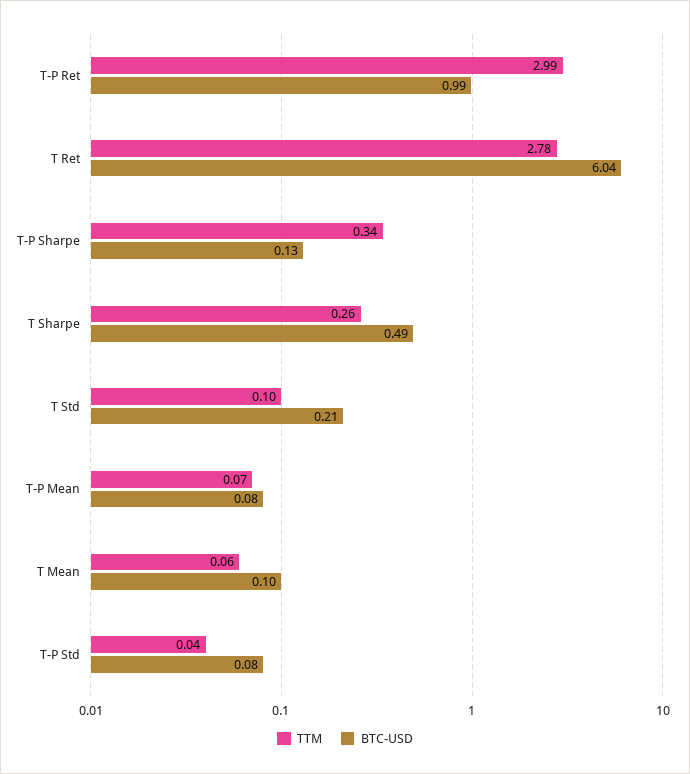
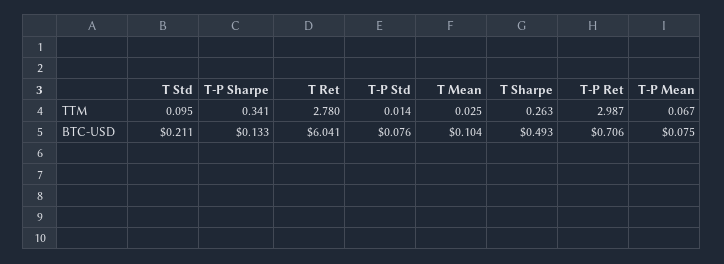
  {
    "TTM": {
      "T-P Ret": 2.987,
      "T Ret": 2.78,
      "T-P Sharpe": 0.341,
      "T Sharpe": 0.263,
      "T Std": 0.095,
      "T-P Mean": 0.067,
-     "T Mean": 0.06,
+     "T Mean": 0.025,
-     "T-P Std": 0.04
+     "T-P Std": 0.014
    },
    "BTC-USD": {
-     "T-P Ret": 0.99,
+     "T-P Ret": 0.706,
      "T Ret": 6.041,
      "T-P Sharpe": 0.133,
      "T Sharpe": 0.493,
      "T Std": 0.211,
      "T-P Mean": 0.075,
      "T Mean": 0.104,
      "T-P Std": 0.076
    }
  }

